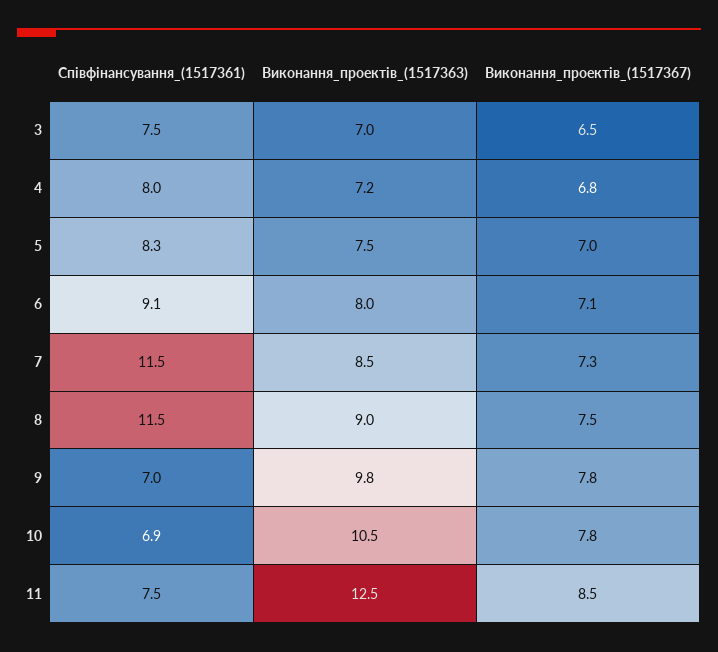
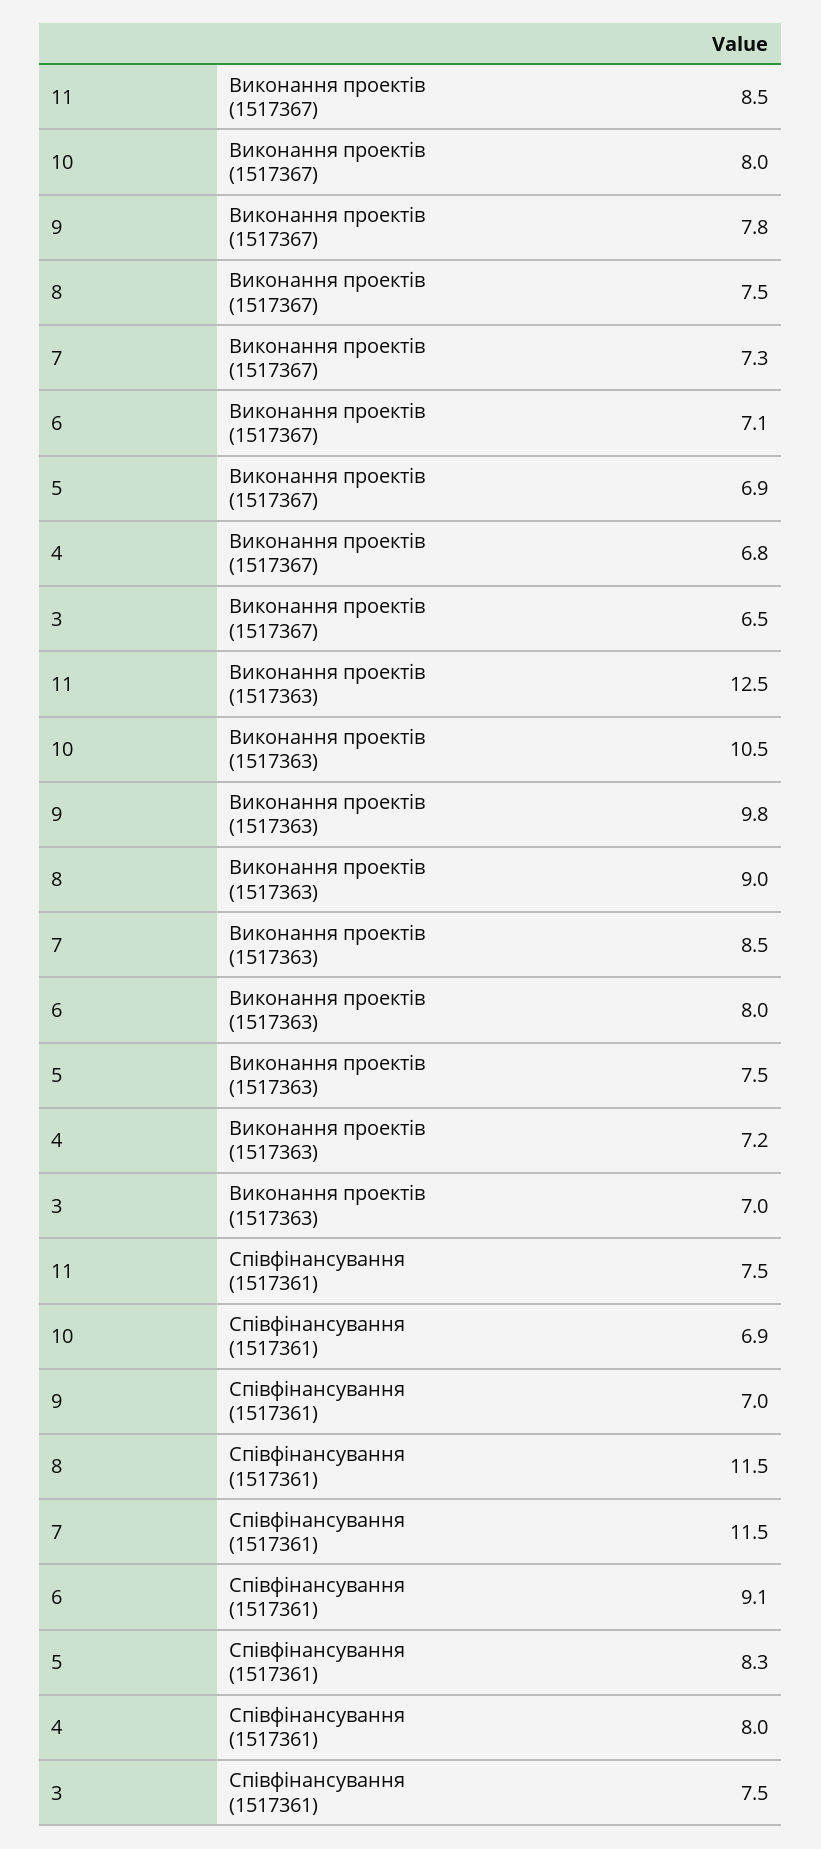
  {
    "Співфінансування_(1517361)": {
      "3": 7.5,
      "4": 8,
      "5": 8.3,
      "6": 9.1,
      "7": 11.5,
      "8": 11.5,
      "9": 7,
      "10": 6.9,
      "11": 7.5
    },
    "Виконання_проектів_(1517363)": {
      "3": 7,
      "4": 7.2,
      "5": 7.5,
      "6": 8,
      "7": 8.5,
      "8": 9,
      "9": 9.8,
      "10": 10.5,
      "11": 12.5
    },
    "Виконання_проектів_(1517367)": {
      "3": 6.5,
      "4": 6.8,
-     "5": 7,
+     "5": 6.9,
      "6": 7.1,
      "7": 7.3,
      "8": 7.5,
      "9": 7.8,
-     "10": 7.8,
+     "10": 8,
      "11": 8.5
    }
  }

